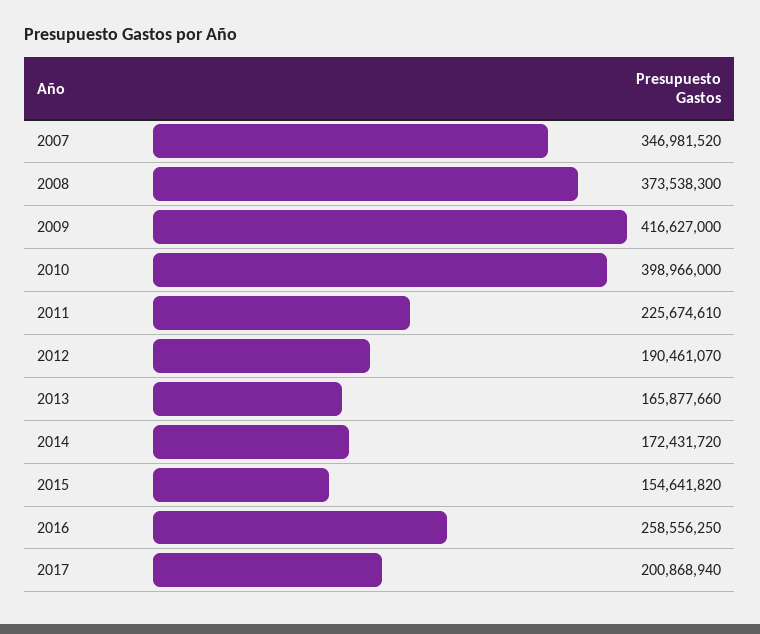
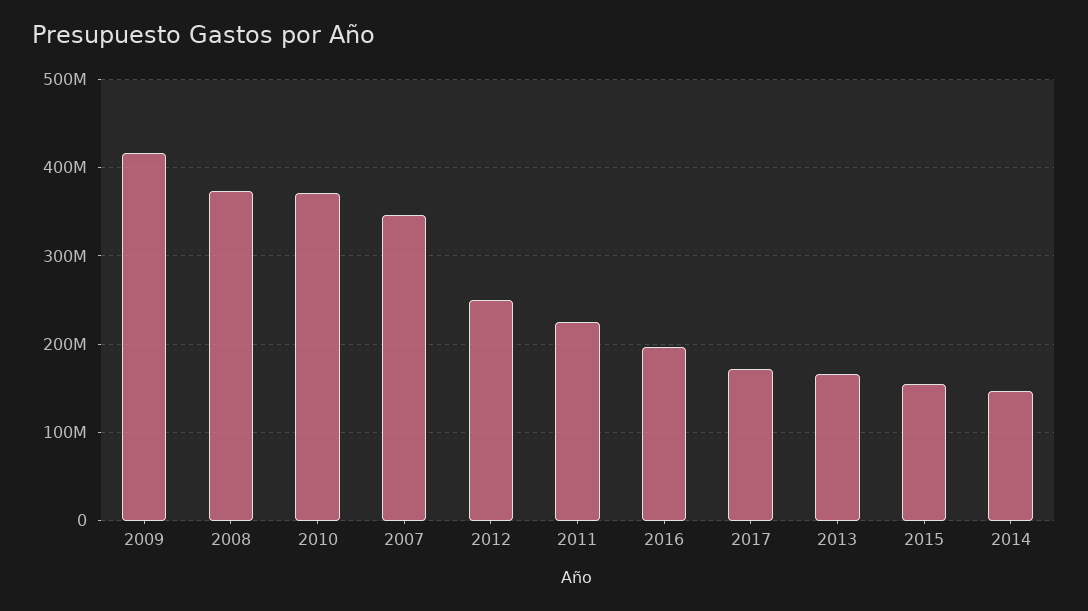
  {
    "2007": 346981520,
    "2008": 373538300,
    "2009": 416627000,
-   "2010": 398966000,
+   "2010": 370000000,
    "2011": 225674610,
-   "2012": 190461070,
+   "2012": 250000000,
    "2013": 165877660,
-   "2014": 172431720,
+   "2014": 150000000,
    "2015": 154641820,
-   "2016": 258556250,
+   "2016": 200000000,
-   "2017": 200868940
+   "2017": 170000000
  }

